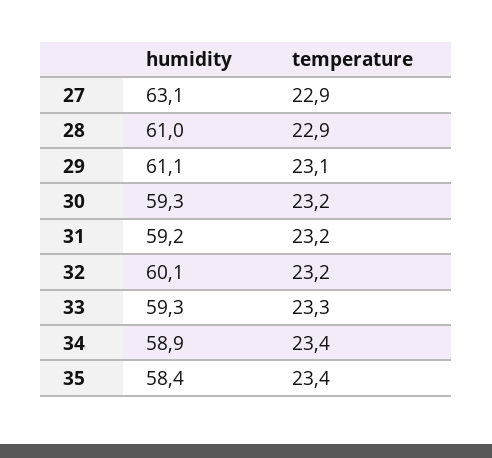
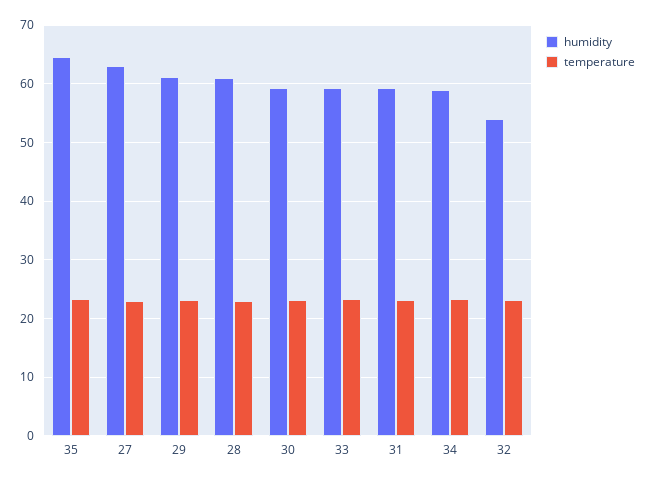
  {
    "humidity": {
      "27": 63.1,
      "28": 61,
      "29": 61.1,
      "30": 59.3,
      "31": 59.2,
-     "32": 60.1,
+     "32": 54,
      "33": 59.3,
      "34": 58.9,
-     "35": 58.4
+     "35": 64
    },
    "temperature": {
      "27": 22.9,
      "28": 22.9,
      "29": 23.1,
      "30": 23.2,
      "31": 23.2,
      "32": 23.2,
      "33": 23.3,
      "34": 23.4,
      "35": 23.4
    }
  }

